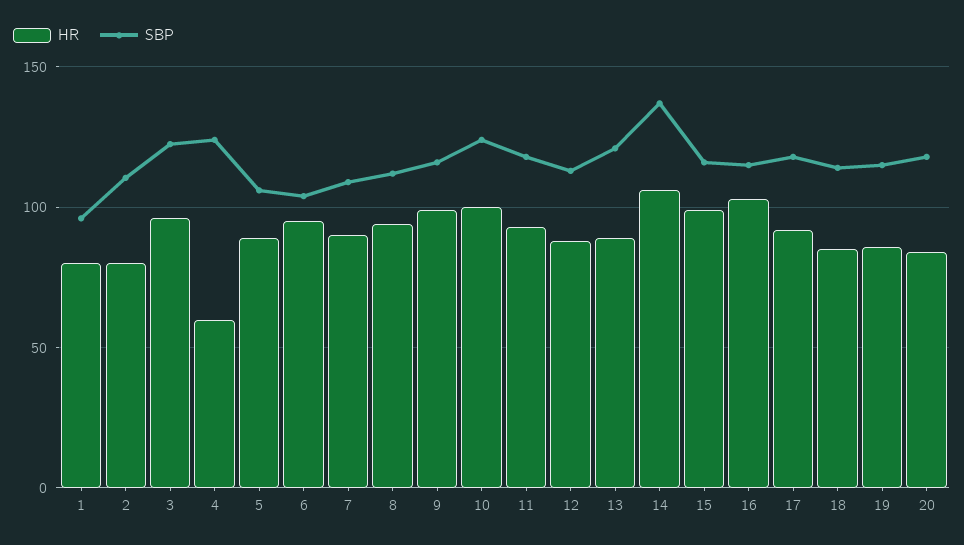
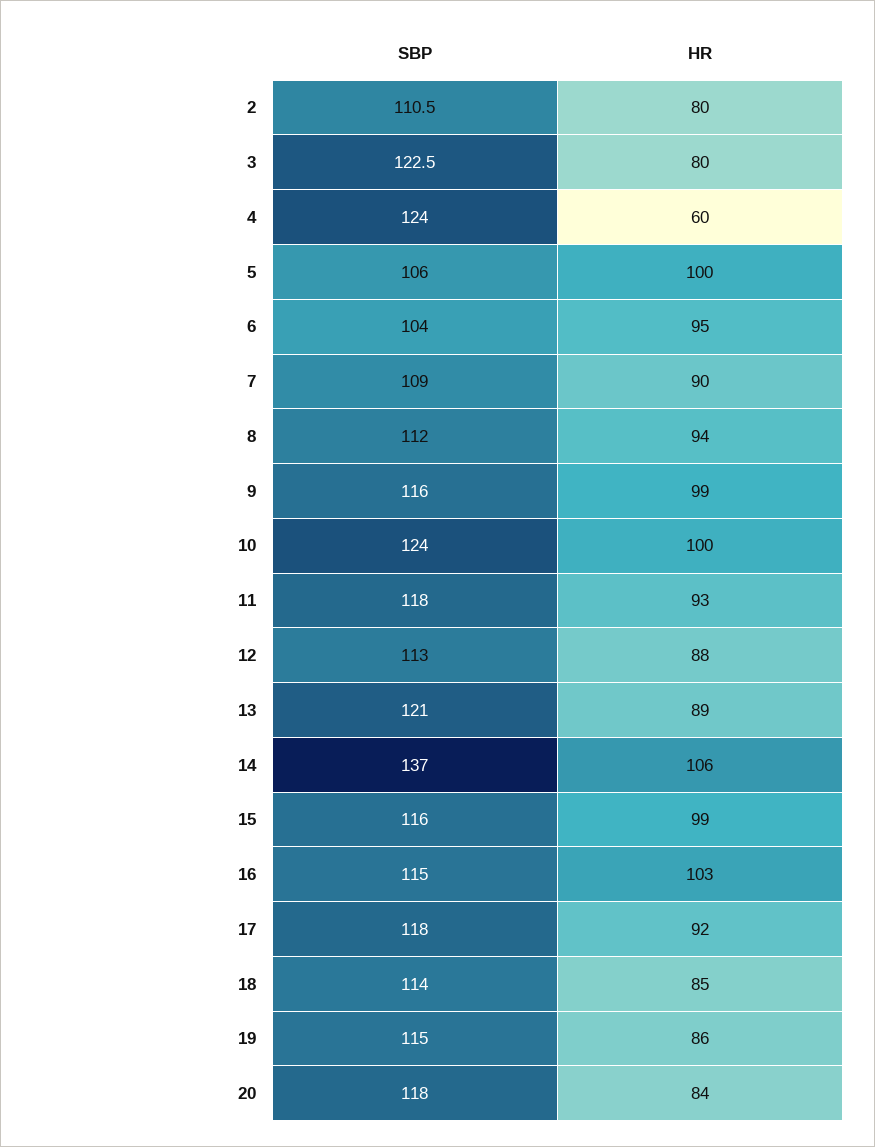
  {
    "HR": {
-     "1": 80,
      "2": 80,
-     "3": 95,
+     "3": 80,
      "4": 60,
-     "5": 90,
+     "5": 100,
      "6": 95,
      "7": 90,
      "8": 94,
      "9": 99,
      "10": 100,
      "11": 93,
      "12": 88,
      "13": 89,
      "14": 106,
      "15": 99,
      "16": 103,
      "17": 92,
      "18": 85,
      "19": 86,
      "20": 84
    },
    "SBP": {
-     "1": 95,
      "2": 110.5,
      "3": 122.5,
      "4": 124,
      "5": 106,
      "6": 104,
      "7": 109,
      "8": 112,
      "9": 116,
      "10": 124,
      "11": 118,
      "12": 113,
      "13": 121,
      "14": 137,
      "15": 116,
      "16": 115,
      "17": 118,
      "18": 114,
      "19": 115,
      "20": 118
    }
  }

